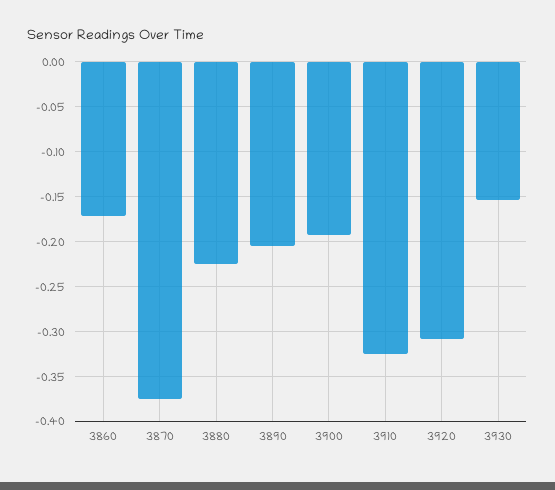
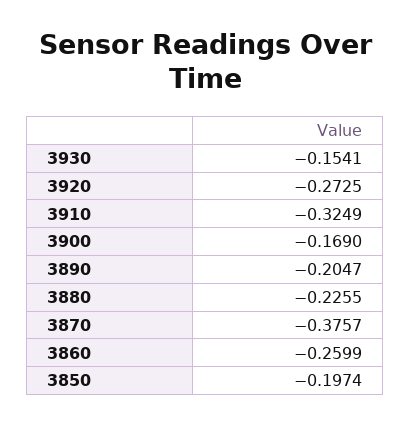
  {
-   "3860": -0.17,
+   "3860": -0.2599,
    "3870": -0.3757,
    "3880": -0.2255,
    "3890": -0.2047,
-   "3900": -0.19,
+   "3900": -0.169,
    "3910": -0.3249,
-   "3920": -0.31,
+   "3920": -0.2725,
-   "3930": -0.1541
+   "3930": -0.1541,
+   "3850": -0.1974
  }

